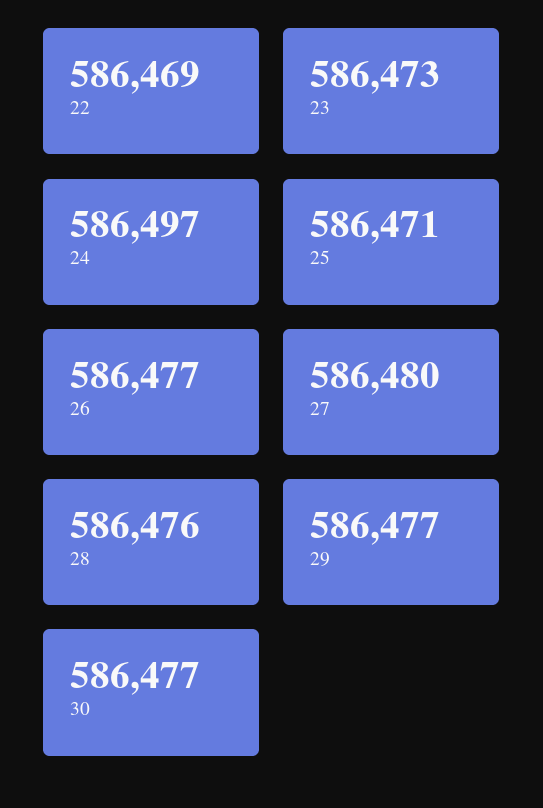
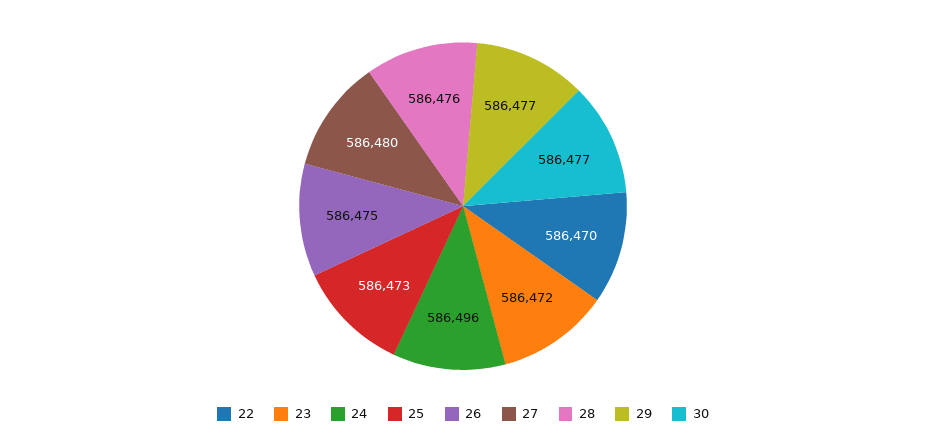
  {
-   "22": 586469,
+   "22": 586470,
-   "23": 586473,
+   "23": 586472,
-   "24": 586497,
+   "24": 586496,
-   "25": 586471,
+   "25": 586473,
-   "26": 586477,
+   "26": 586475,
    "27": 586480,
    "28": 586476,
    "29": 586477,
    "30": 586477
  }

